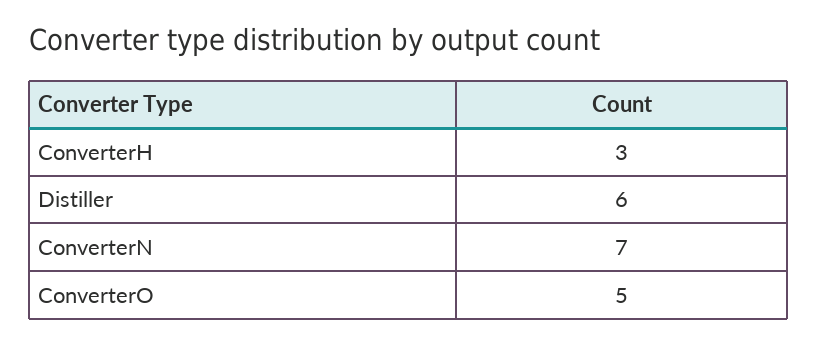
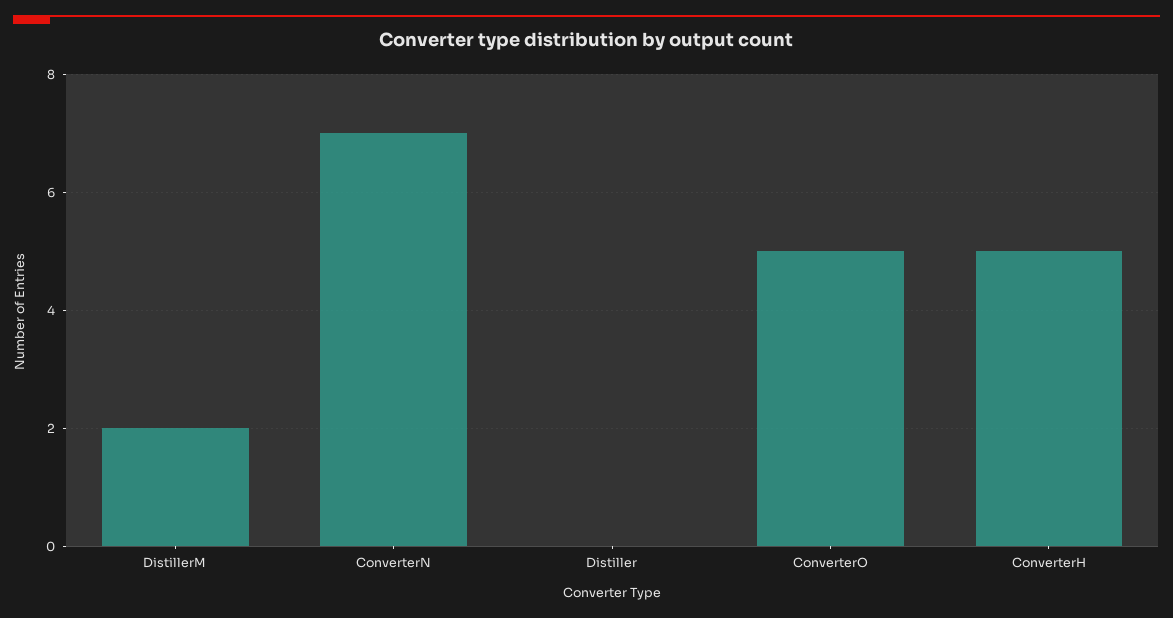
  {
-   "ConverterH": 3,
+   "ConverterH": 5,
-   "Distiller": 6,
+   "Distiller": 0,
    "ConverterN": 7,
-   "ConverterO": 5
+   "ConverterO": 5,
+   "DistillerM": 2
  }

